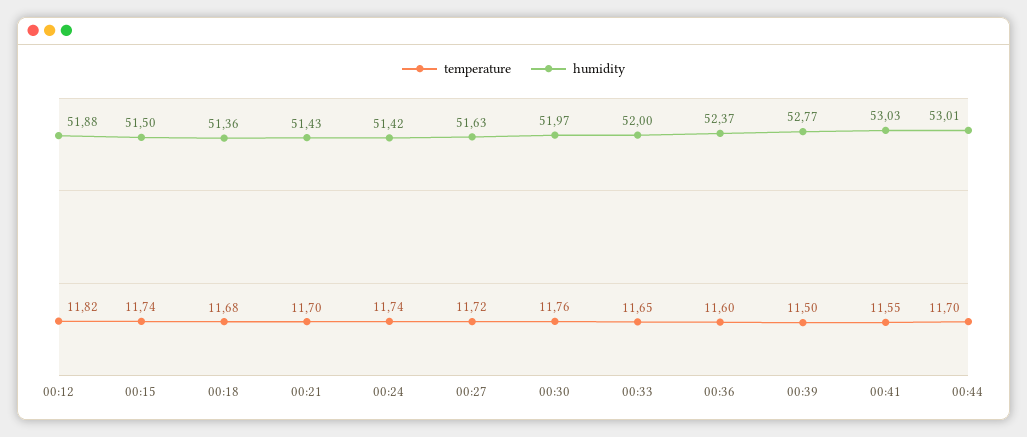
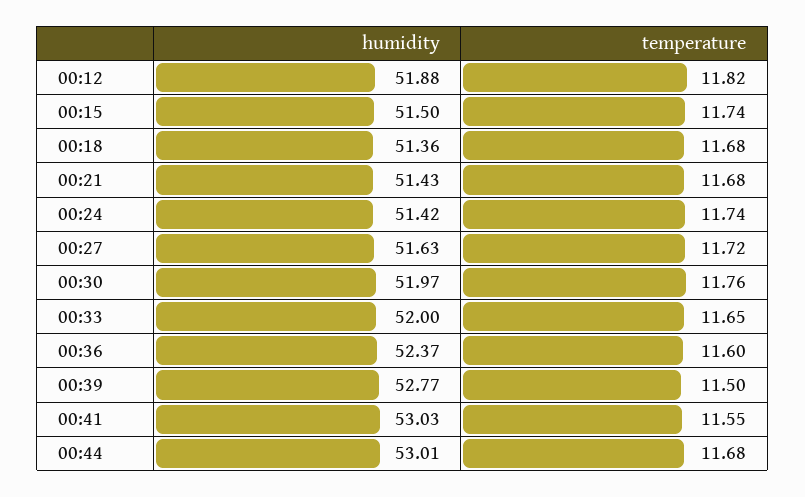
  {
    "temperature": {
      "00:12": 11.82,
      "00:15": 11.74,
      "00:18": 11.68,
-     "00:21": 11.7,
+     "00:21": 11.68,
      "00:24": 11.74,
      "00:27": 11.72,
      "00:30": 11.76,
      "00:33": 11.65,
      "00:36": 11.6,
      "00:39": 11.5,
      "00:41": 11.55,
-     "00:44": 11.7
+     "00:44": 11.68
    },
    "humidity": {
      "00:12": 51.88,
      "00:15": 51.5,
      "00:18": 51.36,
      "00:21": 51.43,
      "00:24": 51.42,
      "00:27": 51.63,
      "00:30": 51.97,
      "00:33": 52,
      "00:36": 52.37,
      "00:39": 52.77,
      "00:41": 53.03,
      "00:44": 53.01
    }
  }

